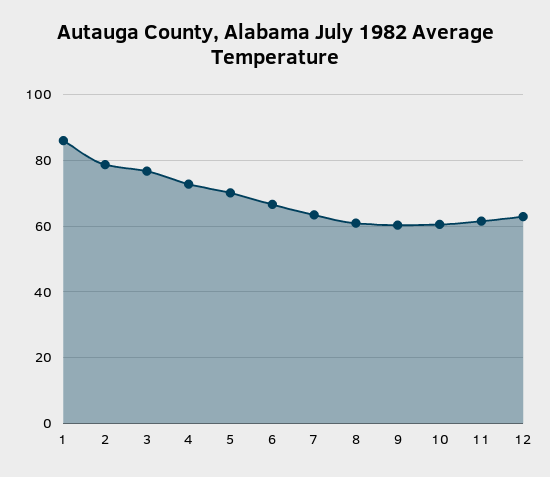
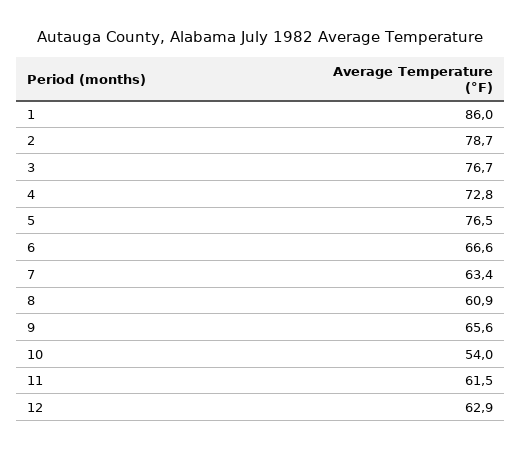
  {
    "1": 86,
    "2": 78.7,
    "3": 76.7,
    "4": 72.8,
-   "5": 70,
+   "5": 76.5,
    "6": 66.6,
    "7": 63.4,
    "8": 60.9,
-   "9": 60,
+   "9": 65.6,
-   "10": 60,
+   "10": 54,
    "11": 61.5,
    "12": 62.9
  }

